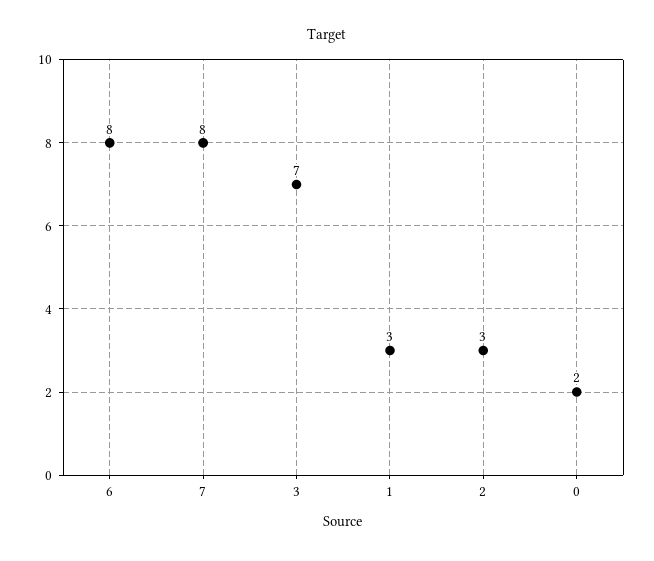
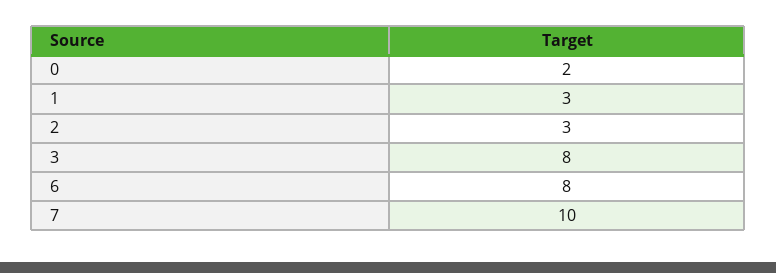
  {
    "6": 8,
-   "7": 8,
+   "7": 10,
-   "3": 7,
+   "3": 8,
    "1": 3,
    "2": 3,
    "0": 2
  }

